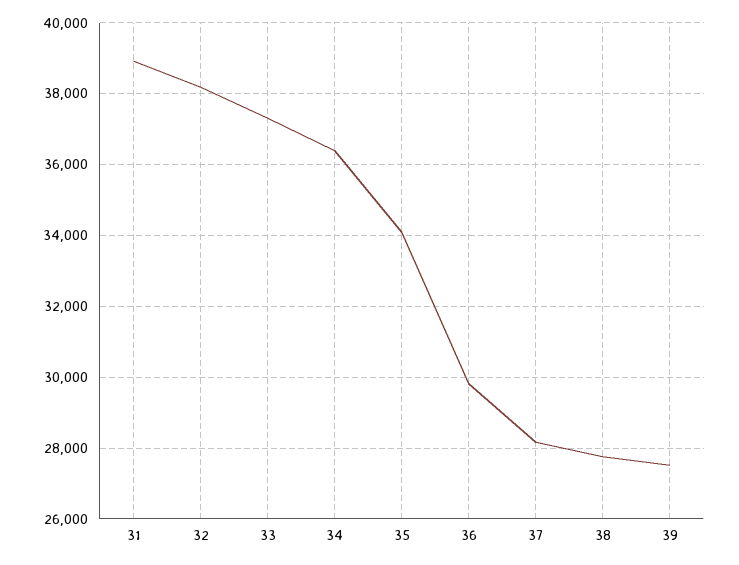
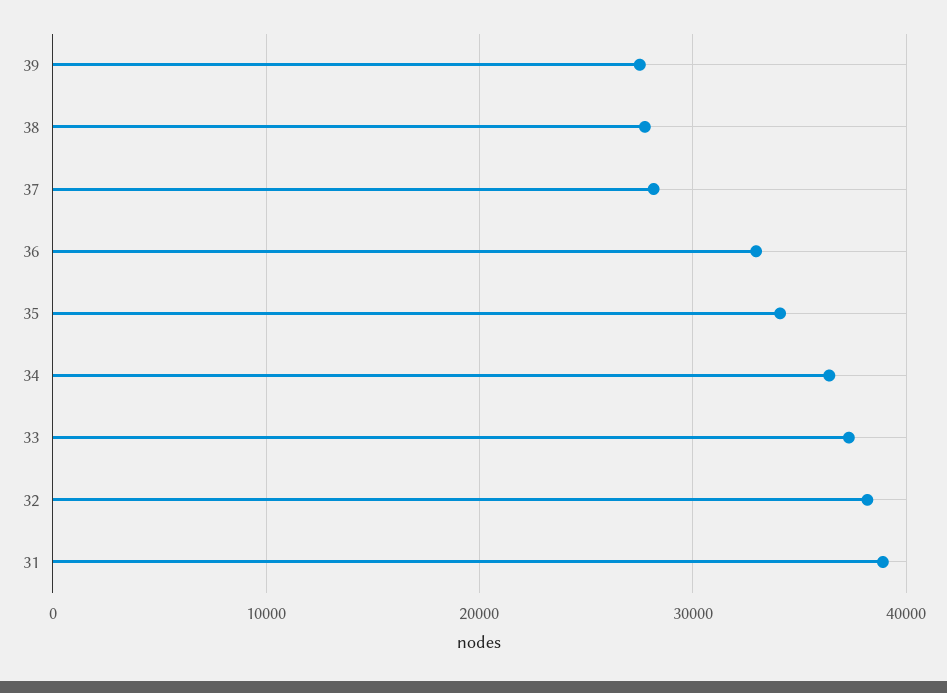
  {
    "31": 39000,
    "32": 38200,
    "33": 37400,
    "34": 36400,
    "35": 34000,
-   "36": 29800,
+   "36": 33000,
    "37": 28200,
    "38": 27800,
    "39": 27600
  }

